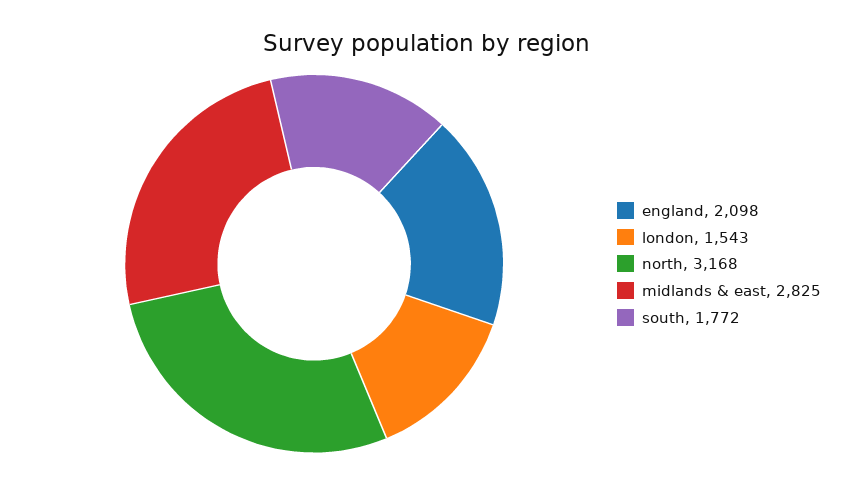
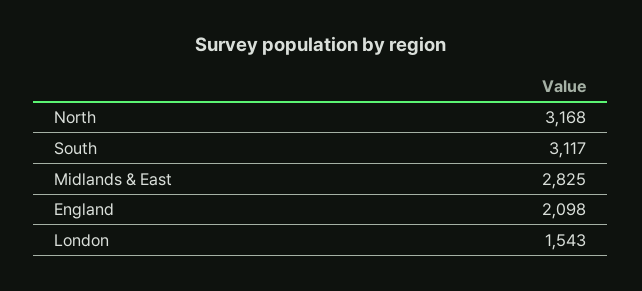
  {
    "england": 2098,
    "london": 1543,
    "north": 3168,
    "midlands & east": 2825,
-   "south": 1772
+   "south": 3117
  }

